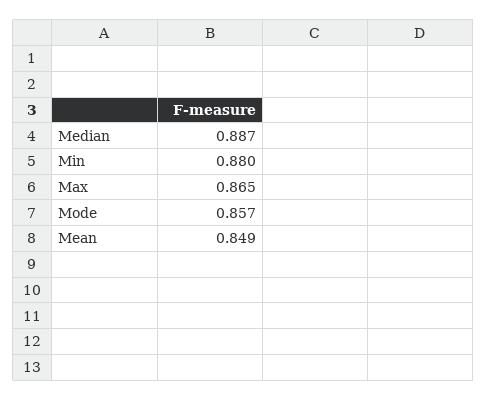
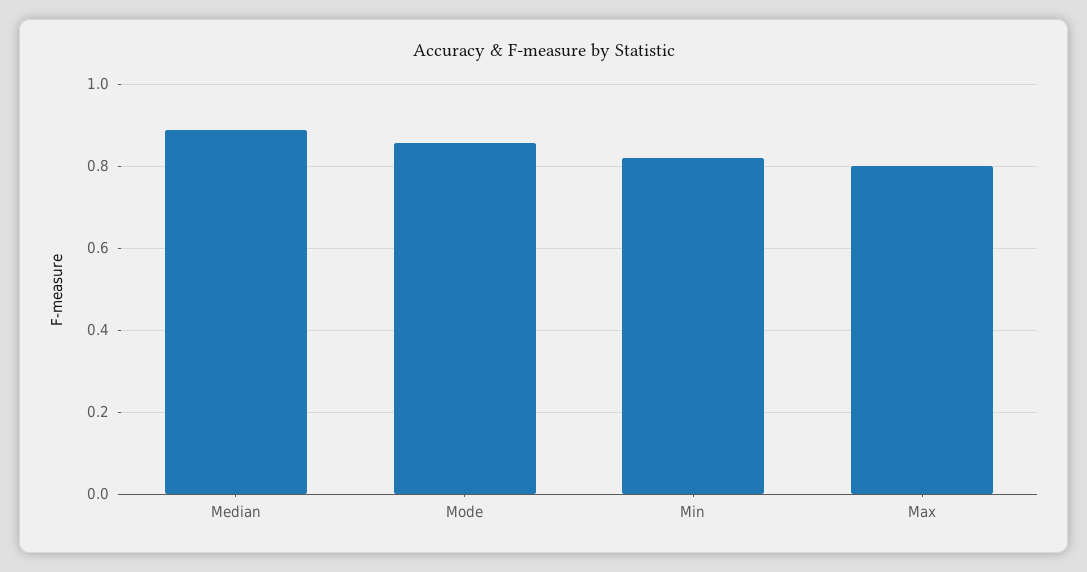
  {
    "Median": 0.887,
-   "Min": 0.88,
+   "Min": 0.82,
-   "Max": 0.865,
+   "Max": 0.8,
-   "Mode": 0.857,
+   "Mode": 0.857
-   "Mean": 0.849
  }

